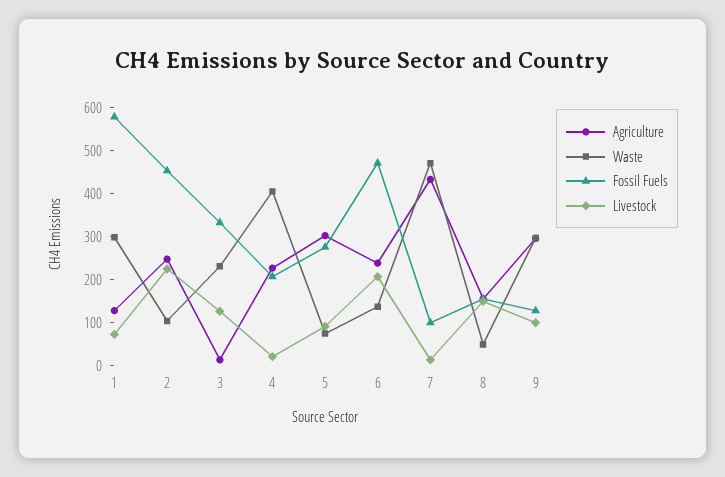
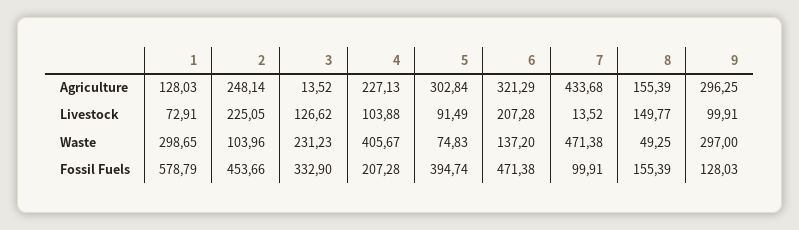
  {
    "Agriculture": {
      "1": 128.03,
      "2": 248.14,
      "3": 13.52,
      "4": 227.13,
      "5": 302.84,
-     "6": 240,
+     "6": 321.29,
      "7": 433.68,
      "8": 155.39,
      "9": 296.25
    },
    "Waste": {
      "1": 298.65,
      "2": 103.96,
      "3": 231.23,
      "4": 405.67,
      "5": 74.83,
      "6": 137.2,
      "7": 471.38,
      "8": 49.25,
      "9": 297
    },
    "Fossil Fuels": {
      "1": 578.79,
      "2": 453.66,
      "3": 332.9,
      "4": 207.28,
-     "5": 280,
+     "5": 394.74,
      "6": 471.38,
      "7": 99.91,
      "8": 155.39,
      "9": 128.03
    },
    "Livestock": {
      "1": 72.91,
      "2": 225.05,
      "3": 126.62,
-     "4": 20,
+     "4": 103.88,
      "5": 91.49,
      "6": 207.28,
      "7": 13.52,
      "8": 149.77,
      "9": 99.91
    }
  }

